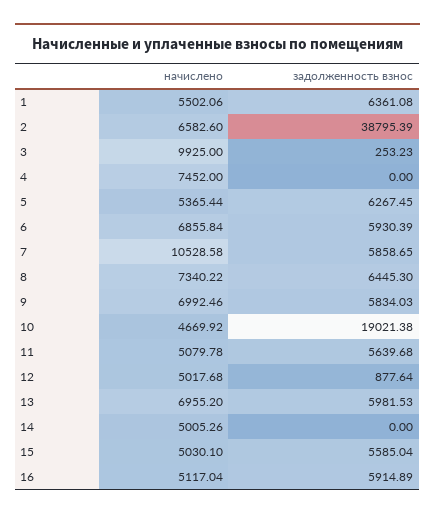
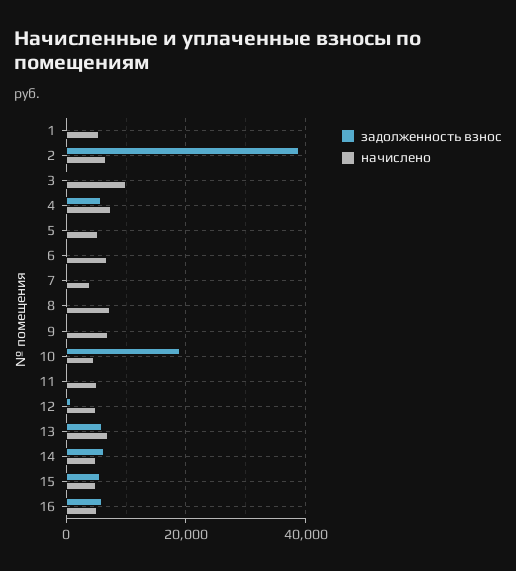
  {
    "начислено": {
      "1": 5502.06,
      "2": 6582.6,
      "3": 9925,
      "4": 7452,
      "5": 5365.44,
      "6": 6855.84,
-     "7": 10528.58,
+     "7": 4000,
      "8": 7340.22,
      "9": 6992.46,
      "10": 4669.92,
      "11": 5079.78,
      "12": 5017.68,
      "13": 6955.2,
      "14": 5005.26,
      "15": 5030.1,
      "16": 5117.04
    },
    "задолженность взнос": {
-     "1": 6361.08,
+     "1": 0,
      "2": 38795.39,
      "3": 253.23,
-     "4": 0,
+     "4": 6000,
-     "5": 6267.45,
+     "5": 0,
-     "6": 5930.39,
+     "6": 0,
-     "7": 5858.65,
+     "7": 0,
-     "8": 6445.3,
+     "8": 0,
-     "9": 5834.03,
+     "9": 0,
      "10": 19021.38,
-     "11": 5639.68,
+     "11": 0,
      "12": 877.64,
      "13": 5981.53,
-     "14": 0,
+     "14": 6000,
      "15": 5585.04,
      "16": 5914.89
    }
  }

